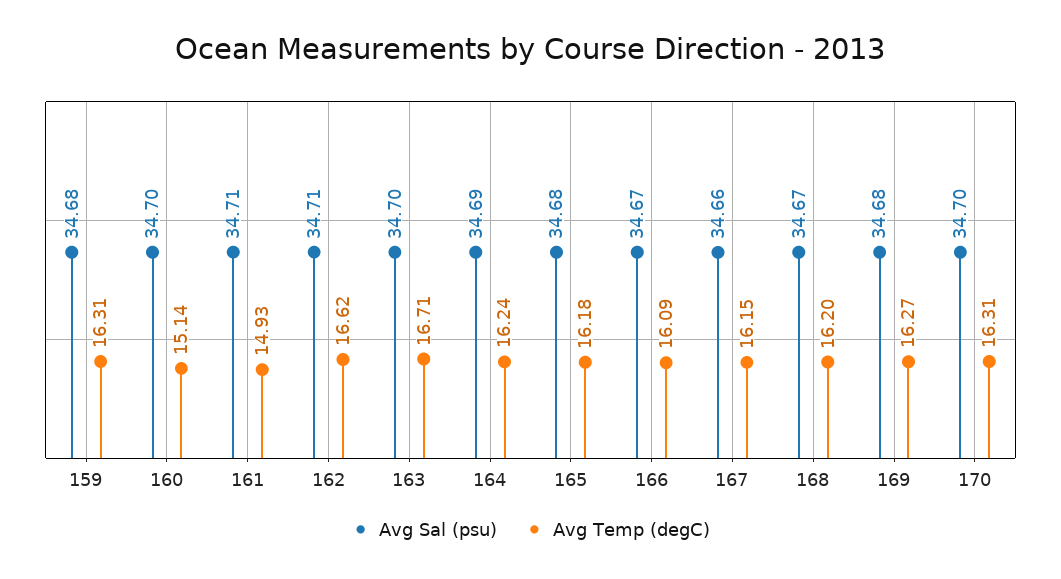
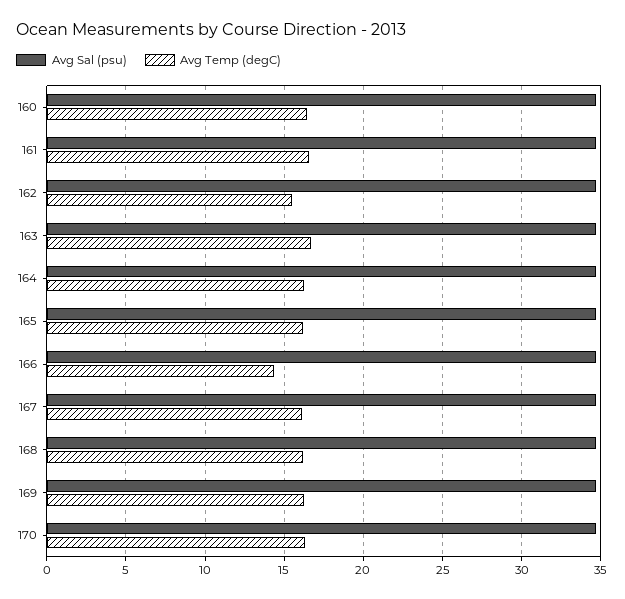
  {
    "Avg Sal (psu)": {
-     "159": 34.68,
      "160": 34.7,
      "161": 34.71,
      "162": 34.71,
      "163": 34.7,
      "164": 34.69,
      "165": 34.68,
      "166": 34.67,
      "167": 34.66,
      "168": 34.67,
      "169": 34.68,
      "170": 34.7
    },
    "Avg Temp (degC)": {
-     "159": 16.31,
-     "160": 15.14,
+     "160": 16.5,
-     "161": 14.93,
+     "161": 16.5,
-     "162": 16.62,
+     "162": 15.5,
      "163": 16.71,
      "164": 16.24,
      "165": 16.18,
-     "166": 16.09,
+     "166": 14.5,
      "167": 16.15,
      "168": 16.2,
      "169": 16.27,
      "170": 16.31
    }
  }

